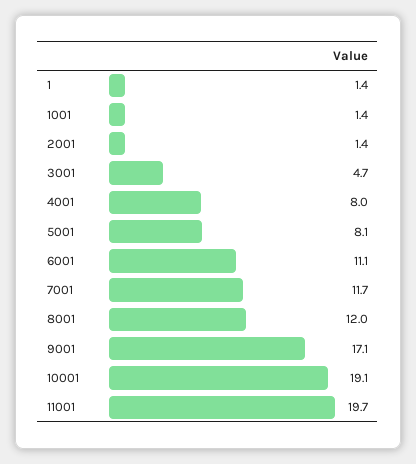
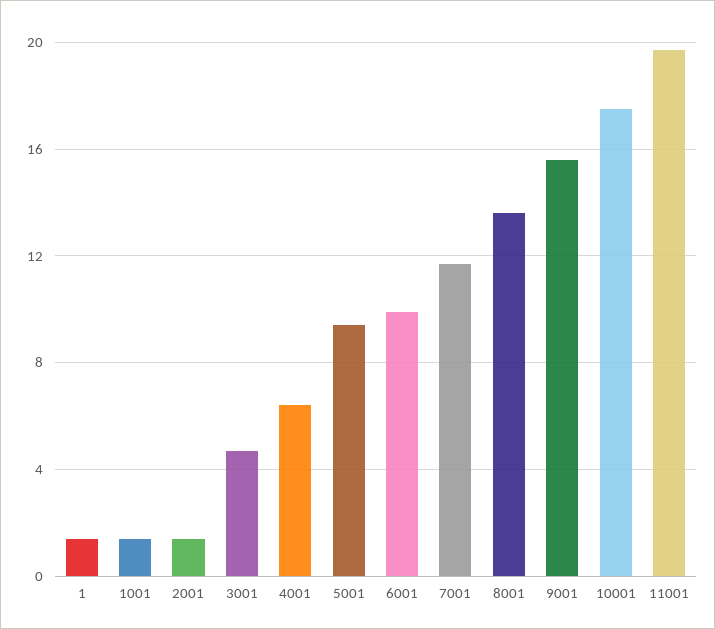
  {
    "1": 1.4,
    "1001": 1.4,
    "2001": 1.4,
    "3001": 4.7,
-   "4001": 8,
+   "4001": 6.5,
-   "5001": 8.1,
+   "5001": 9.5,
-   "6001": 11.1,
+   "6001": 10,
    "7001": 11.7,
-   "8001": 12,
+   "8001": 13.5,
-   "9001": 17.1,
+   "9001": 15.5,
-   "10001": 19.1,
+   "10001": 17.5,
    "11001": 19.7
  }

